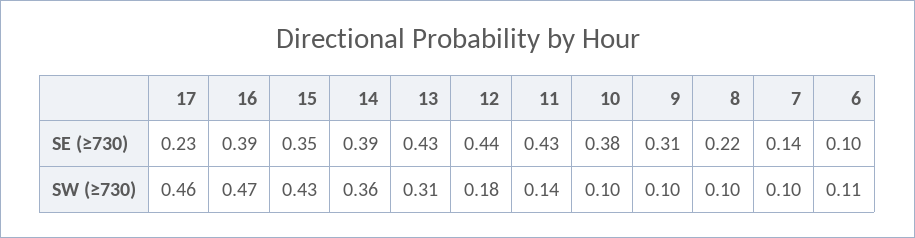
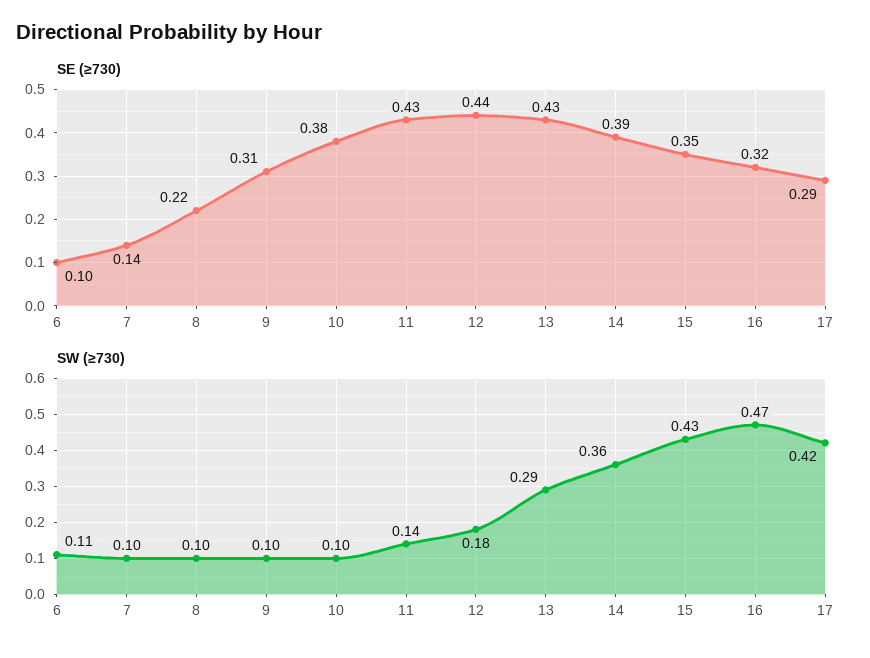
  {
    "SE (≥730)": {
-     "17": 0.23,
+     "17": 0.29,
-     "16": 0.39,
+     "16": 0.32,
      "15": 0.35,
      "14": 0.39,
      "13": 0.43,
      "12": 0.44,
      "11": 0.43,
      "10": 0.38,
      "9": 0.31,
      "8": 0.22,
      "7": 0.14,
      "6": 0.1
    },
    "SW (≥730)": {
-     "17": 0.46,
+     "17": 0.42,
      "16": 0.47,
      "15": 0.43,
      "14": 0.36,
-     "13": 0.31,
+     "13": 0.29,
      "12": 0.18,
      "11": 0.14,
      "10": 0.1,
      "9": 0.1,
      "8": 0.1,
      "7": 0.1,
      "6": 0.11
    }
  }

